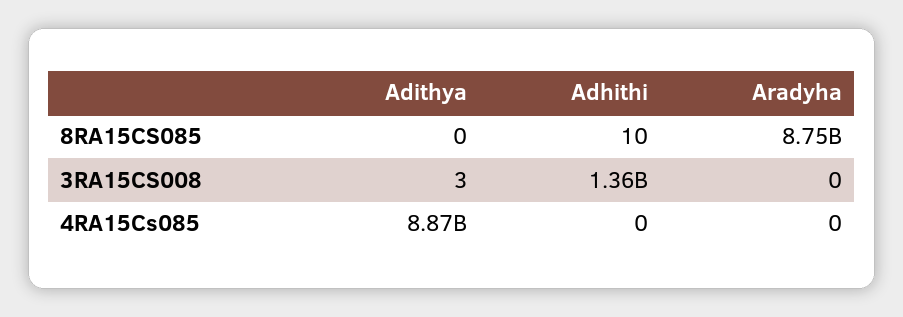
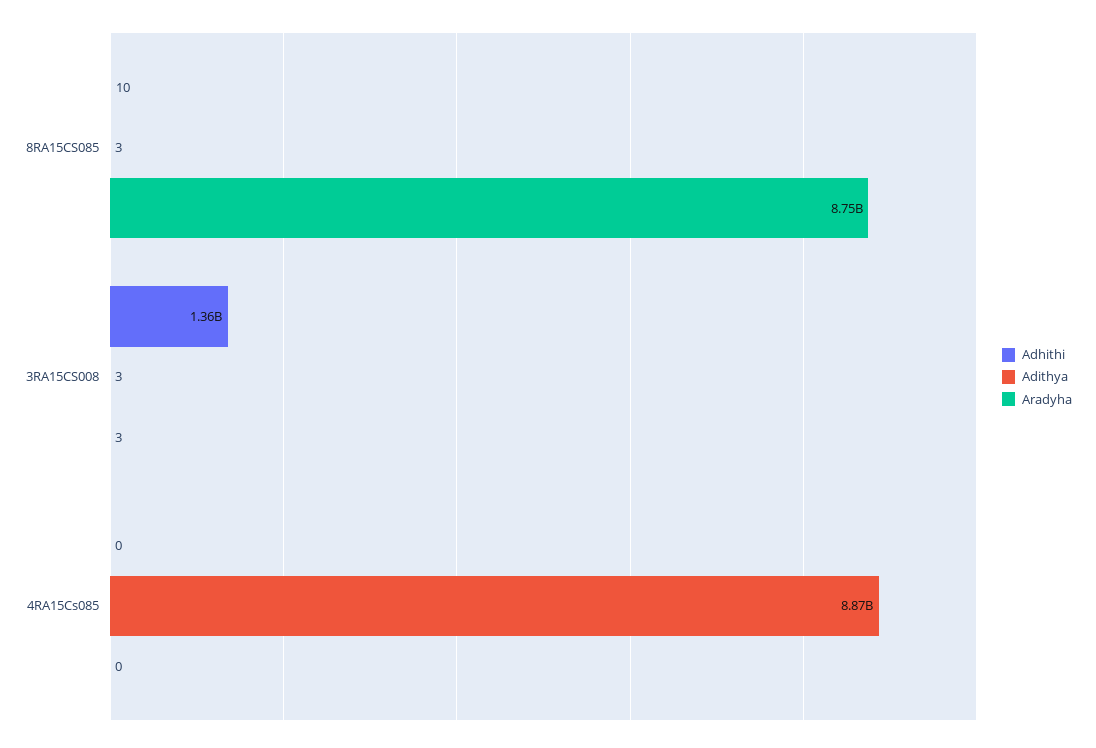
  {
    "Adithya": {
-     "8RA15CS085": 0,
+     "8RA15CS085": 3,
      "3RA15CS008": 3,
      "4RA15Cs085": 8870000000
    },
    "Adhithi": {
      "8RA15CS085": 10,
      "3RA15CS008": 1360000000,
      "4RA15Cs085": 0
    },
    "Aradyha": {
      "8RA15CS085": 8750000000,
-     "3RA15CS008": 0,
+     "3RA15CS008": 3,
      "4RA15Cs085": 0
    }
  }

